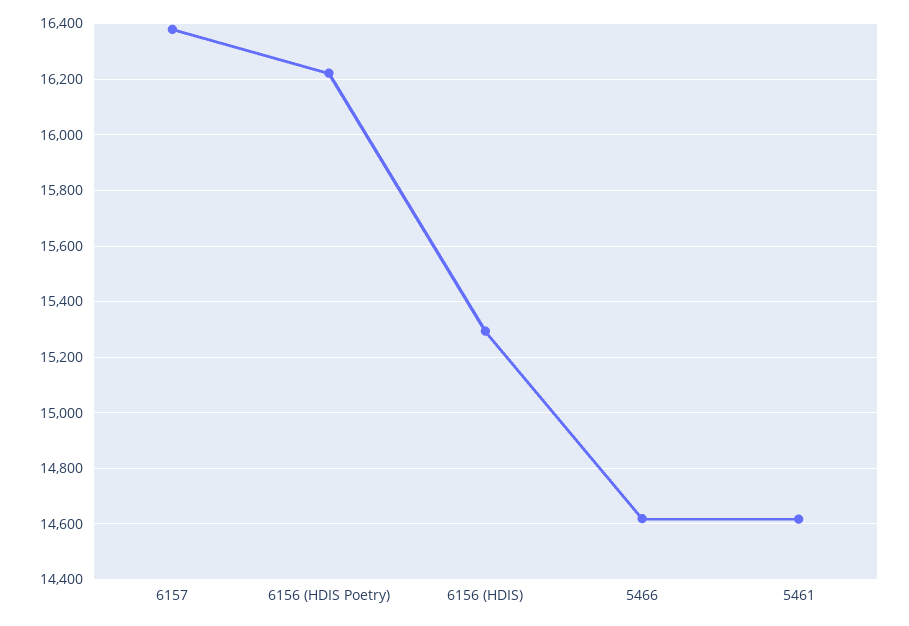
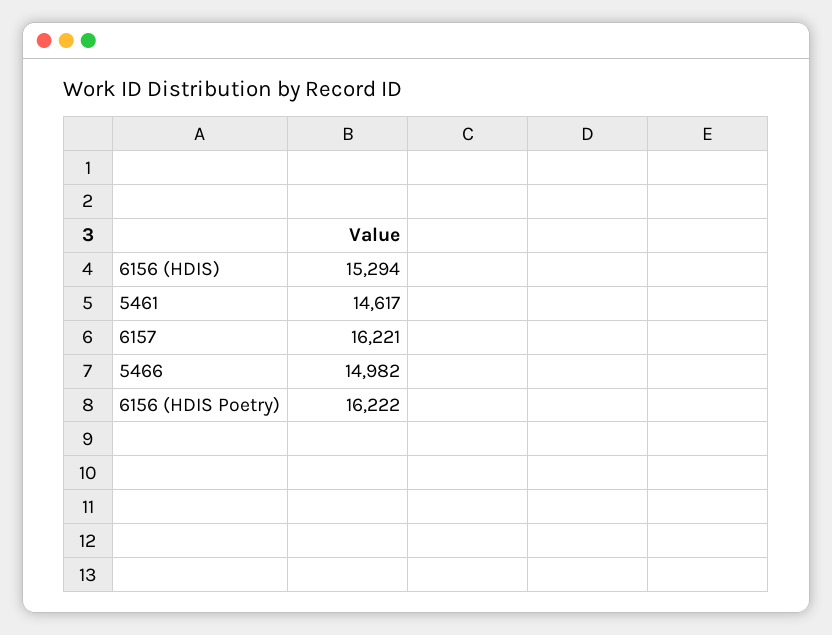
  {
-   "6157": 16375,
+   "6157": 16221,
    "6156 (HDIS Poetry)": 16222,
    "6156 (HDIS)": 15294,
-   "5466": 14625,
+   "5466": 14982,
    "5461": 14617
  }

